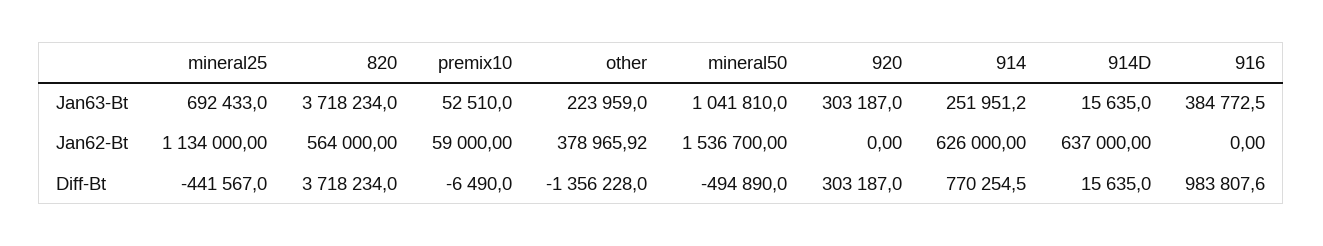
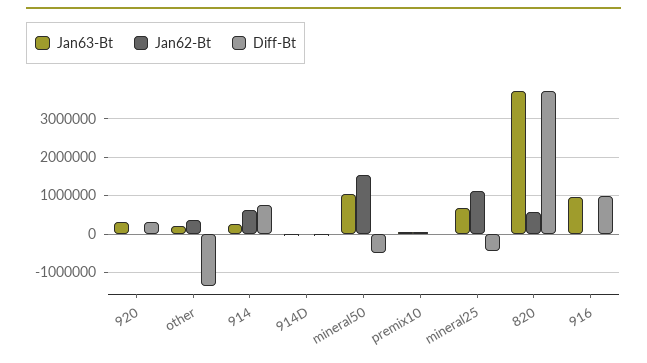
  {
    "Jan63-Bt": {
      "mineral25": 692433,
      "820": 3718234,
      "premix10": 52510,
      "other": 223959,
      "mineral50": 1041810,
      "920": 303187,
      "914": 251951.2,
      "914D": 15635,
-     "916": 384772.5
+     "916": 1000000
    },
    "Jan62-Bt": {
      "mineral25": 1134000,
      "820": 564000,
      "premix10": 59000,
      "other": 378965.92,
      "mineral50": 1536700,
      "920": 0,
      "914": 626000,
-     "914D": 637000,
+     "914D": 0,
      "916": 0
    },
    "Diff-Bt": {
      "mineral25": -441567,
      "820": 3718234,
      "premix10": -6490,
      "other": -1356228,
      "mineral50": -494890,
      "920": 303187,
      "914": 770254.5,
      "914D": 15635,
      "916": 983807.6
    }
  }

